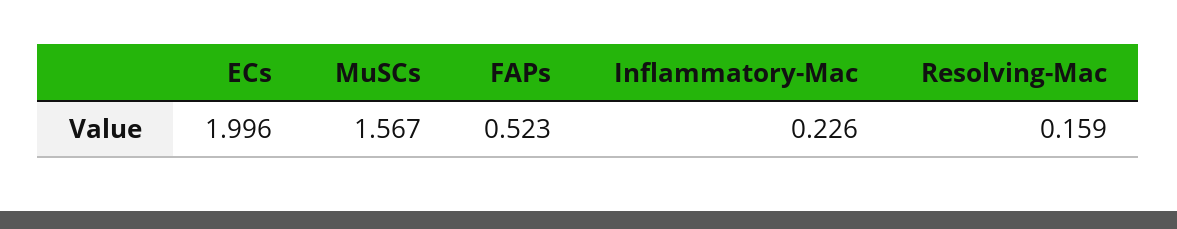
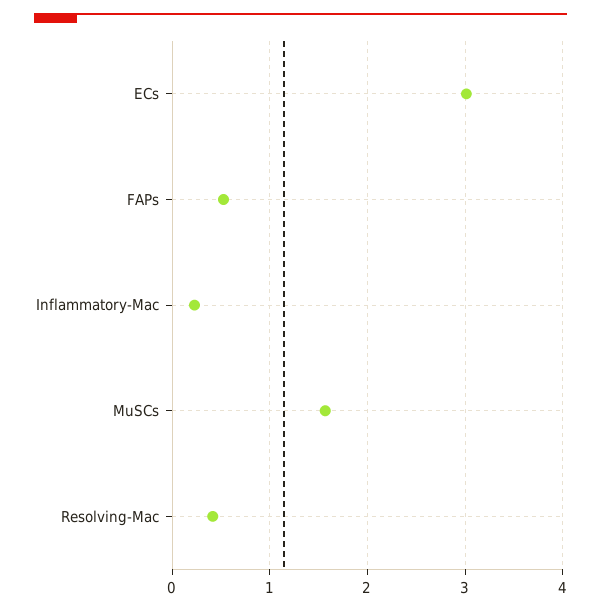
  {
-   "ECs": 1.996,
+   "ECs": 3,
    "MuSCs": 1.567,
    "FAPs": 0.523,
    "Inflammatory-Mac": 0.226,
-   "Resolving-Mac": 0.159
+   "Resolving-Mac": 0.4
  }

